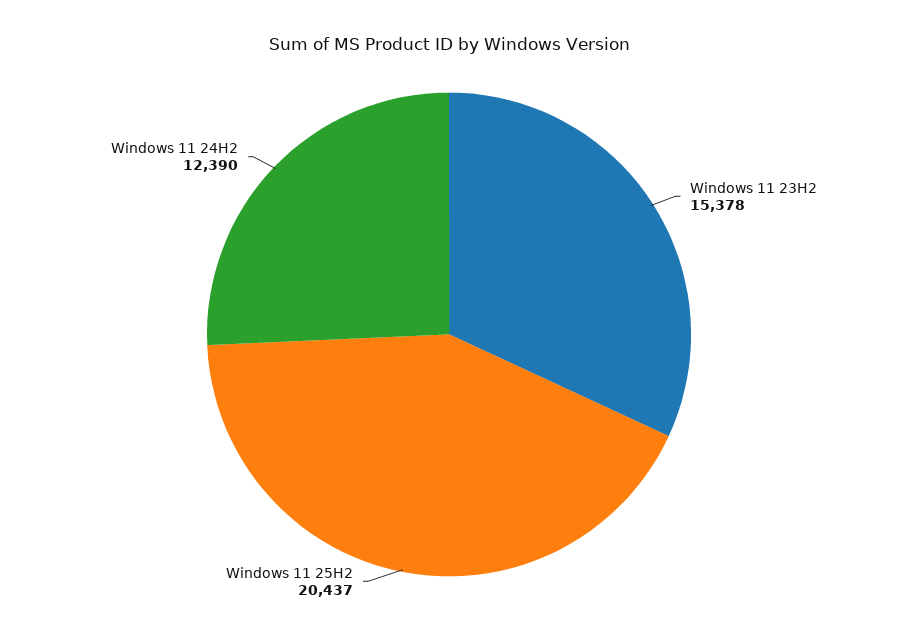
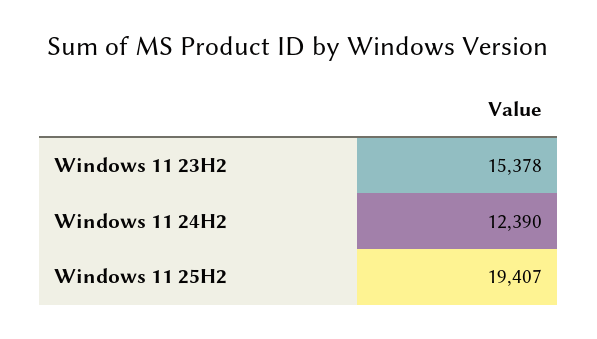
  {
    "Windows 11 23H2": 15378,
-   "Windows 11 25H2": 20437,
+   "Windows 11 25H2": 19407,
    "Windows 11 24H2": 12390
  }

